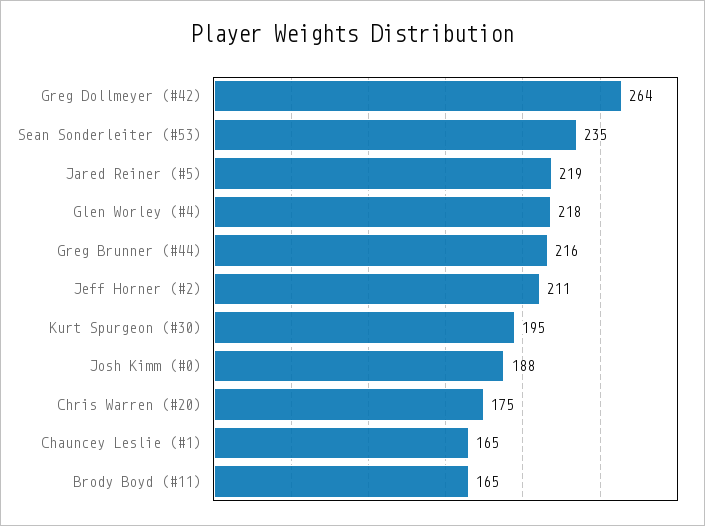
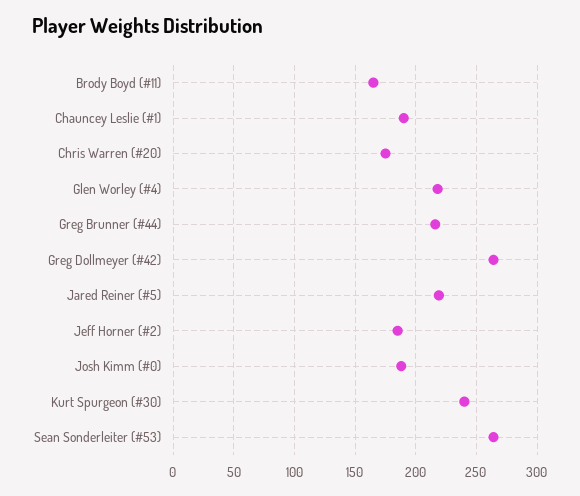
  {
    "Greg Dollmeyer (#42)": 264,
-   "Sean Sonderleiter (#53)": 235,
+   "Sean Sonderleiter (#53)": 265,
    "Jared Reiner (#5)": 219,
    "Glen Worley (#4)": 218,
    "Greg Brunner (#44)": 216,
-   "Jeff Horner (#2)": 211,
+   "Jeff Horner (#2)": 185,
-   "Kurt Spurgeon (#30)": 195,
+   "Kurt Spurgeon (#30)": 240,
    "Josh Kimm (#0)": 188,
    "Chris Warren (#20)": 175,
-   "Chauncey Leslie (#1)": 165,
+   "Chauncey Leslie (#1)": 190,
    "Brody Boyd (#11)": 165
  }

